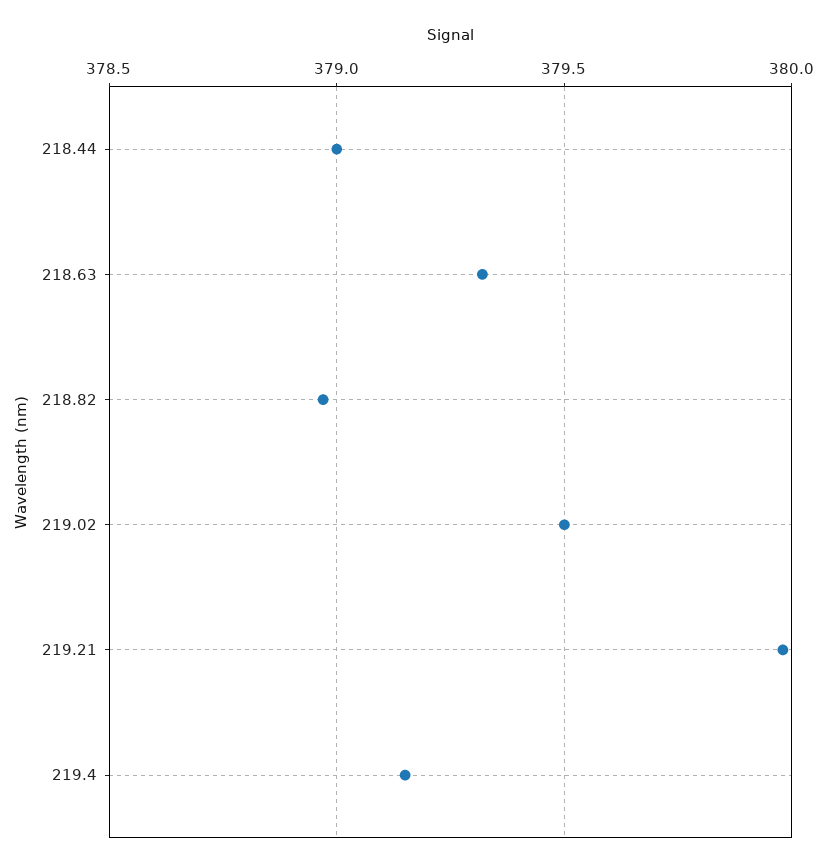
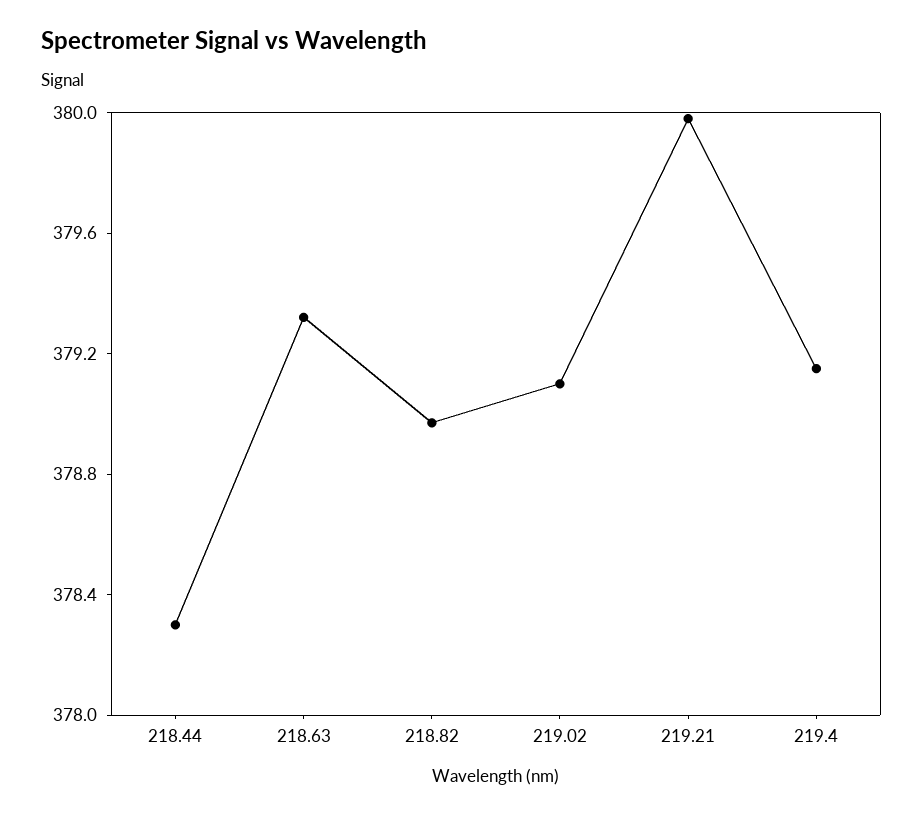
  {
-   "218.44": 379,
+   "218.44": 378.3,
    "218.63": 379.3,
    "218.82": 378.95,
-   "219.02": 379.5,
+   "219.02": 379.1,
    "219.21": 380,
    "219.4": 379.15
  }

